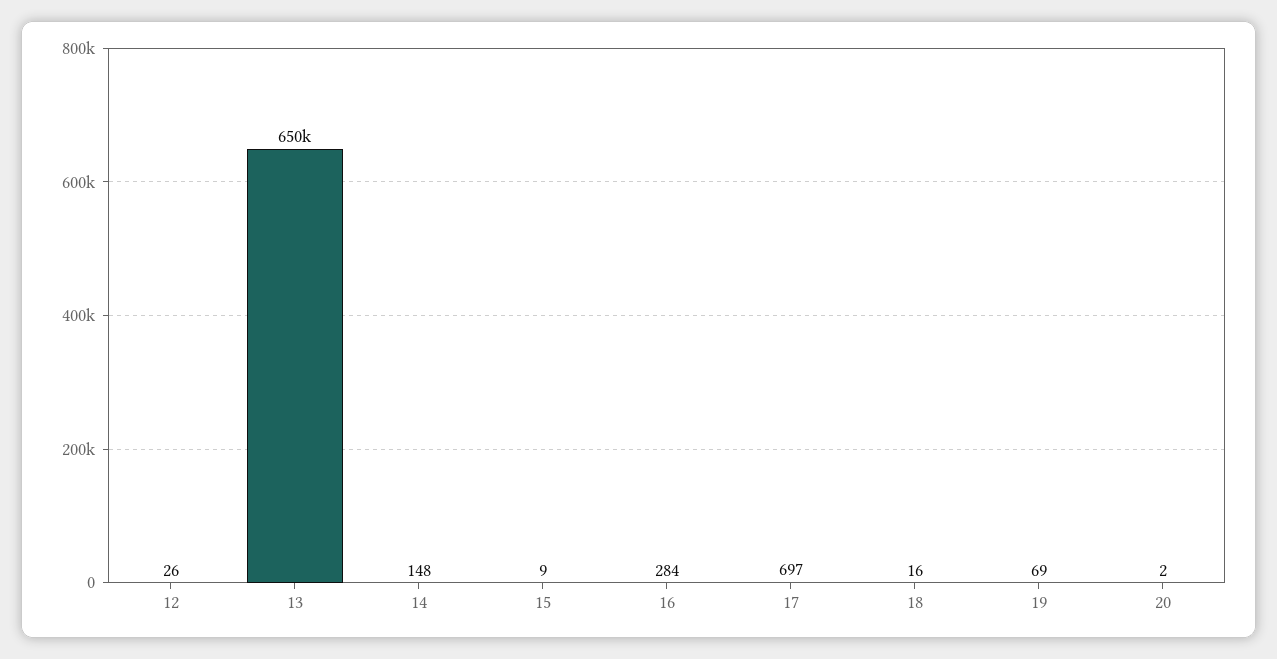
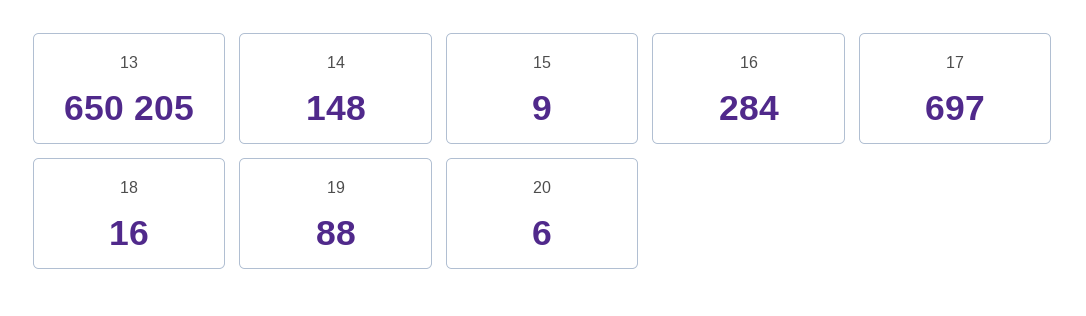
  {
-   "12": 26,
    "13": 650205,
    "14": 148,
    "15": 9,
    "16": 284,
    "17": 697,
    "18": 16,
-   "19": 69,
+   "19": 88,
-   "20": 2
+   "20": 6
  }

